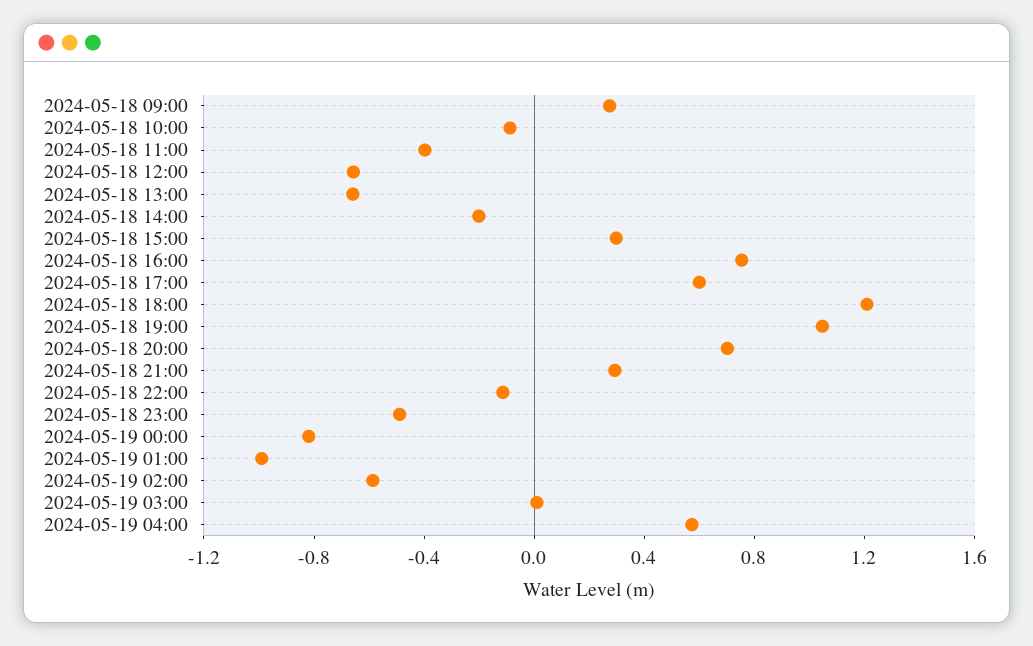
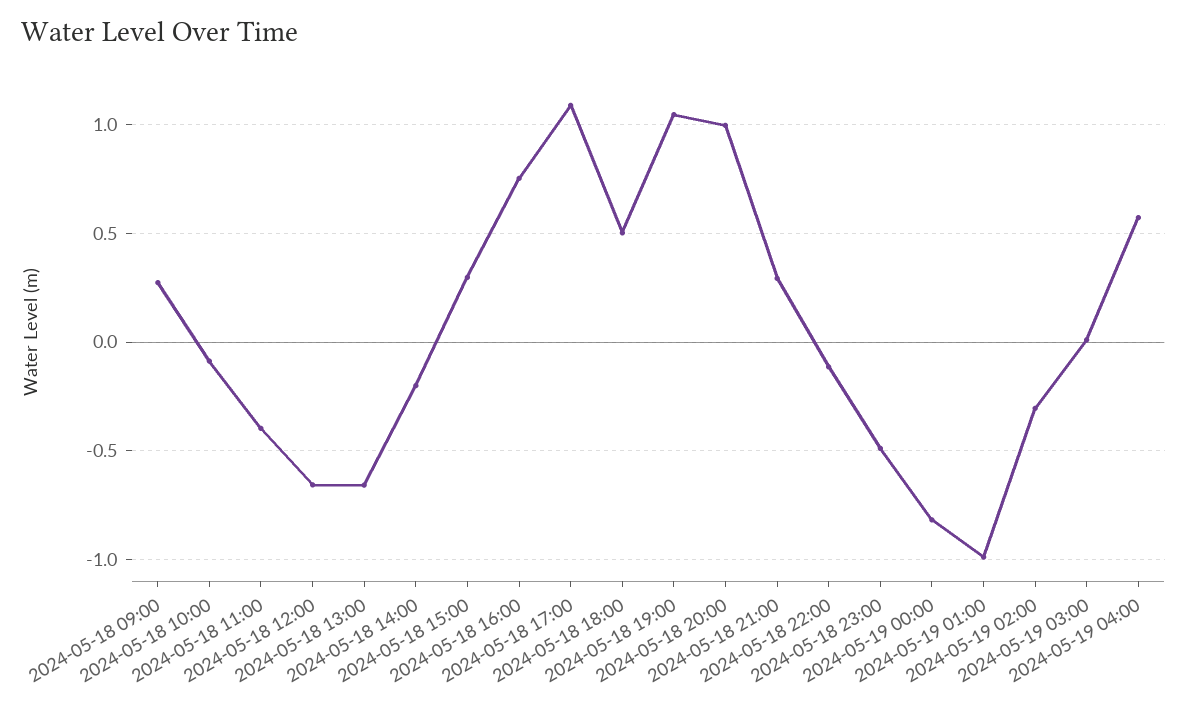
  {
    "2024-05-18 09:00": 0.25,
    "2024-05-18 10:00": -0.1,
    "2024-05-18 11:00": -0.4,
    "2024-05-18 12:00": -0.65,
    "2024-05-18 13:00": -0.65,
    "2024-05-18 14:00": -0.2,
    "2024-05-18 15:00": 0.3,
    "2024-05-18 16:00": 0.75,
-   "2024-05-18 17:00": 0.6,
+   "2024-05-18 17:00": 1.1,
-   "2024-05-18 18:00": 1.2,
+   "2024-05-18 18:00": 0.5,
    "2024-05-18 19:00": 1.05,
-   "2024-05-18 20:00": 0.7,
+   "2024-05-18 20:00": 1,
    "2024-05-18 21:00": 0.3,
    "2024-05-18 22:00": -0.1,
    "2024-05-18 23:00": -0.5,
    "2024-05-19 00:00": -0.8,
    "2024-05-19 01:00": -1,
-   "2024-05-19 02:00": -0.6,
+   "2024-05-19 02:00": -0.3,
    "2024-05-19 03:00": 0,
    "2024-05-19 04:00": 0.55
  }

